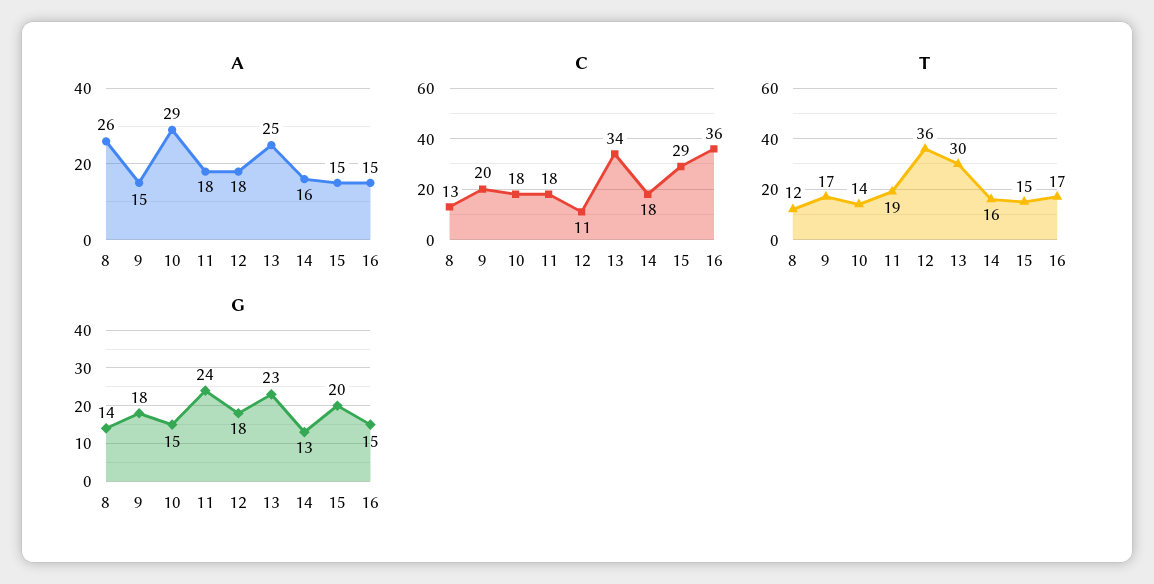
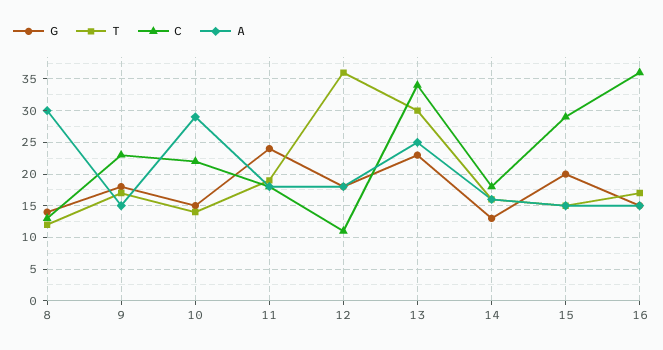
  {
    "A": {
-     "8": 26,
+     "8": 30,
      "9": 15,
      "10": 29,
      "11": 18,
      "12": 18,
      "13": 25,
      "14": 16,
      "15": 15,
      "16": 15
    },
    "C": {
      "8": 13,
-     "9": 20,
+     "9": 23,
-     "10": 18,
+     "10": 22,
      "11": 18,
      "12": 11,
      "13": 34,
      "14": 18,
      "15": 29,
      "16": 36
    },
    "T": {
      "8": 12,
      "9": 17,
      "10": 14,
      "11": 19,
      "12": 36,
      "13": 30,
      "14": 16,
      "15": 15,
      "16": 17
    },
    "G": {
      "8": 14,
      "9": 18,
      "10": 15,
      "11": 24,
      "12": 18,
      "13": 23,
      "14": 13,
      "15": 20,
      "16": 15
    }
  }

